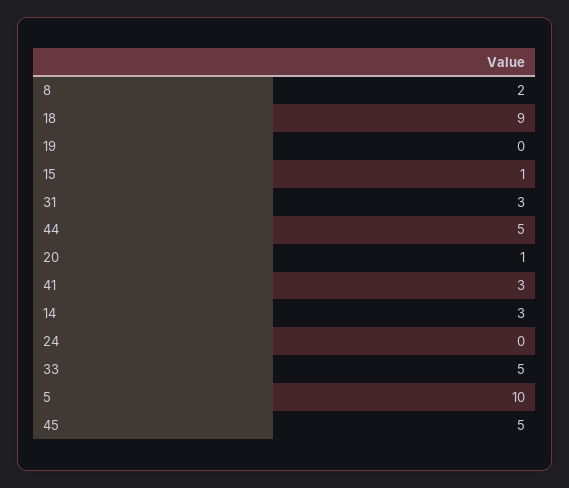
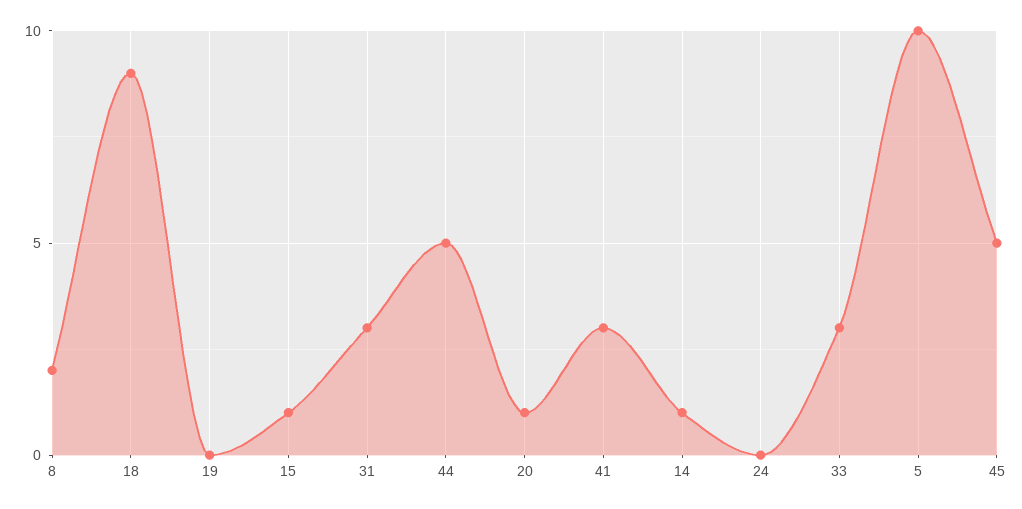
  {
    "8": 2,
    "18": 9,
    "19": 0,
    "15": 1,
    "31": 3,
    "44": 5,
    "20": 1,
    "41": 3,
-   "14": 3,
+   "14": 1,
    "24": 0,
-   "33": 5,
+   "33": 3,
    "5": 10,
    "45": 5
  }

